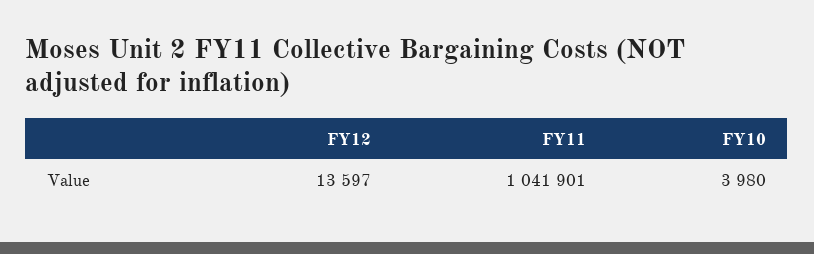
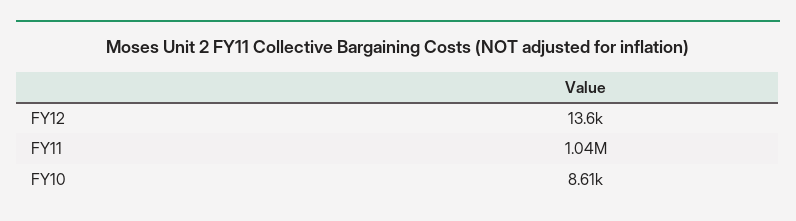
  {
    "FY12": 13597,
    "FY11": 1041901,
-   "FY10": 3980
+   "FY10": 8610
  }

